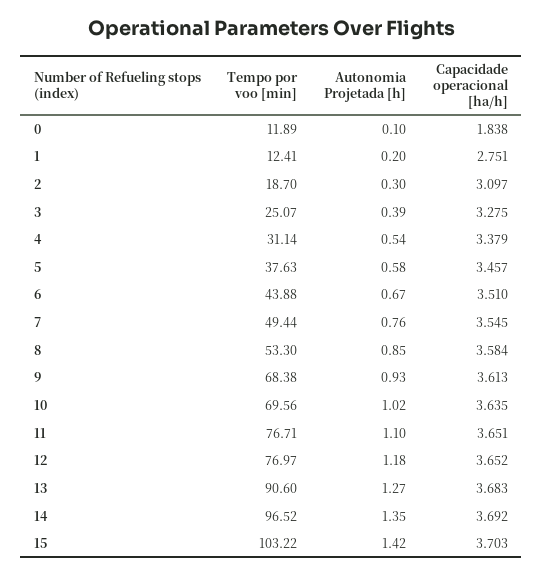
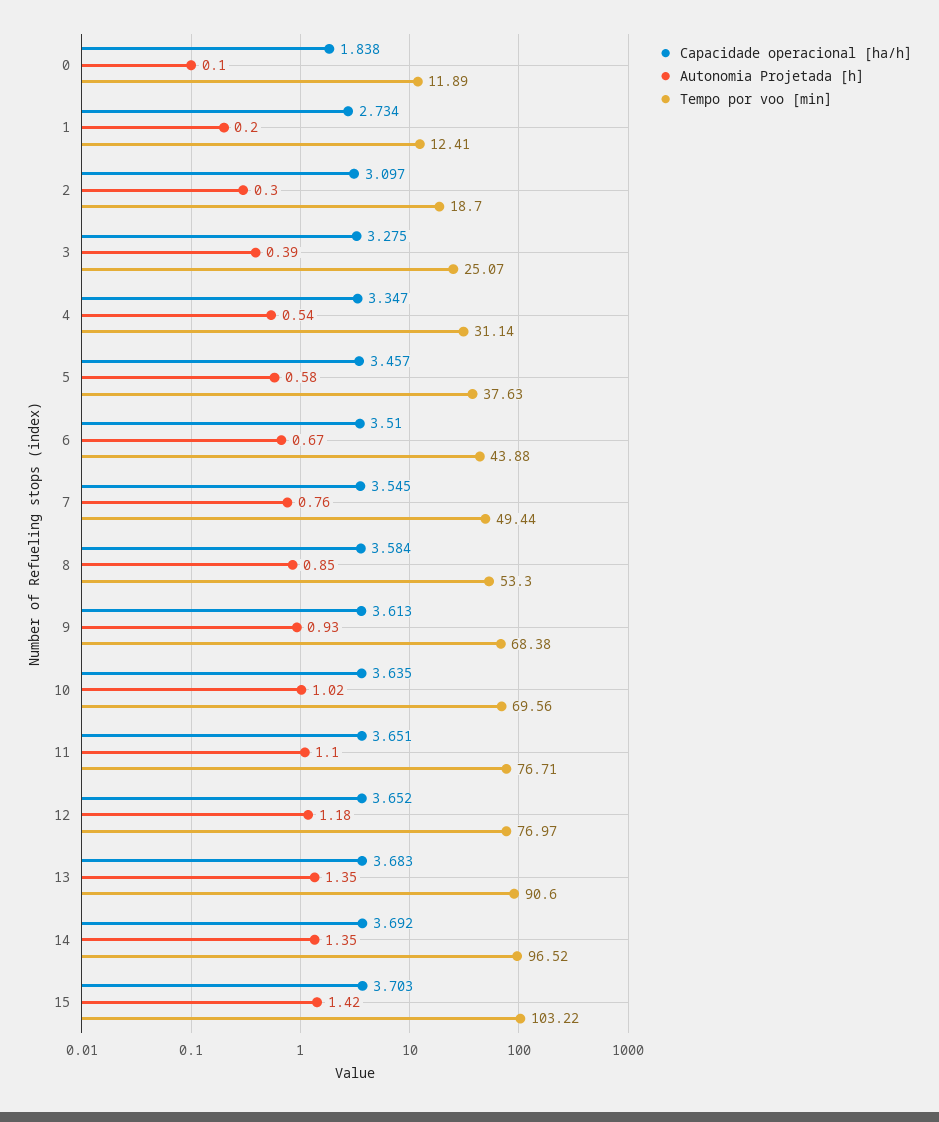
  {
    "Tempo por voo [min]": {
      "0": 11.89,
      "1": 12.41,
      "2": 18.7,
      "3": 25.07,
      "4": 31.14,
      "5": 37.63,
      "6": 43.88,
      "7": 49.44,
      "8": 53.3,
      "9": 68.38,
      "10": 69.56,
      "11": 76.71,
      "12": 76.97,
      "13": 90.6,
      "14": 96.52,
      "15": 103.22
    },
    "Autonomia Projetada [h]": {
      "0": 0.1,
      "1": 0.2,
      "2": 0.3,
      "3": 0.39,
      "4": 0.54,
      "5": 0.58,
      "6": 0.67,
      "7": 0.76,
      "8": 0.85,
      "9": 0.93,
      "10": 1.02,
      "11": 1.1,
      "12": 1.18,
-     "13": 1.27,
+     "13": 1.35,
      "14": 1.35,
      "15": 1.42
    },
    "Capacidade operacional [ha/h]": {
      "0": 1.838,
-     "1": 2.751,
+     "1": 2.734,
      "2": 3.097,
      "3": 3.275,
-     "4": 3.379,
+     "4": 3.347,
      "5": 3.457,
      "6": 3.51,
      "7": 3.545,
      "8": 3.584,
      "9": 3.613,
      "10": 3.635,
      "11": 3.651,
      "12": 3.652,
      "13": 3.683,
      "14": 3.692,
      "15": 3.703
    }
  }

